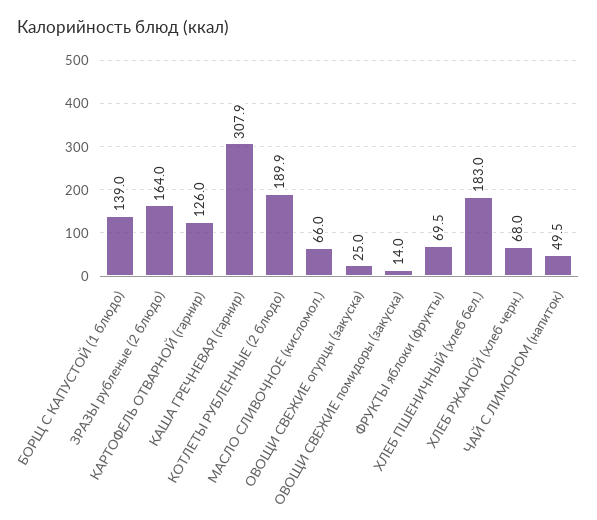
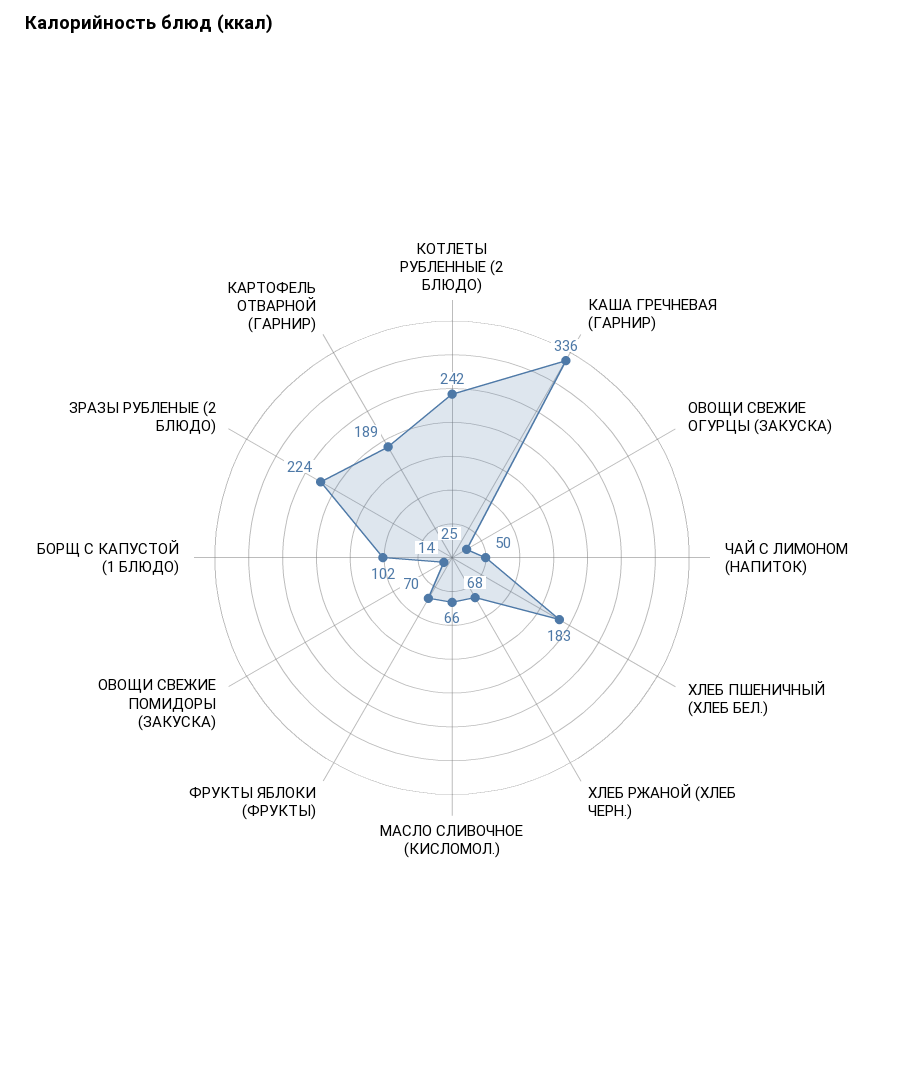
  {
-   "БОРЩ С КАПУСТОЙ (1 блюдо)": 139,
+   "БОРЩ С КАПУСТОЙ (1 блюдо)": 102,
-   "ЗРАЗЫ рубленые (2 блюдо)": 164,
+   "ЗРАЗЫ рубленые (2 блюдо)": 224,
-   "КАРТОФЕЛЬ ОТВАРНОЙ (гарнир)": 126,
+   "КАРТОФЕЛЬ ОТВАРНОЙ (гарнир)": 189,
-   "КАША ГРЕЧНЕВАЯ (гарнир)": 307.9,
+   "КАША ГРЕЧНЕВАЯ (гарнир)": 336,
-   "КОТЛЕТЫ РУБЛЕННЫЕ (2 блюдо)": 189.9,
+   "КОТЛЕТЫ РУБЛЕННЫЕ (2 блюдо)": 242,
    "МАСЛО СЛИВОЧНОЕ (кисломол.)": 66,
    "ОВОЩИ СВЕЖИЕ огурцы (закуска)": 25,
    "ОВОЩИ СВЕЖИЕ помидоры (закуска)": 14,
    "ФРУКТЫ яблоки (фрукты)": 69.5,
    "ХЛЕБ ПШЕНИЧНЫЙ (хлеб бел.)": 183,
    "ХЛЕБ РЖАНОЙ (хлеб черн.)": 68,
    "ЧАЙ С ЛИМОНОМ (напиток)": 49.5
  }

